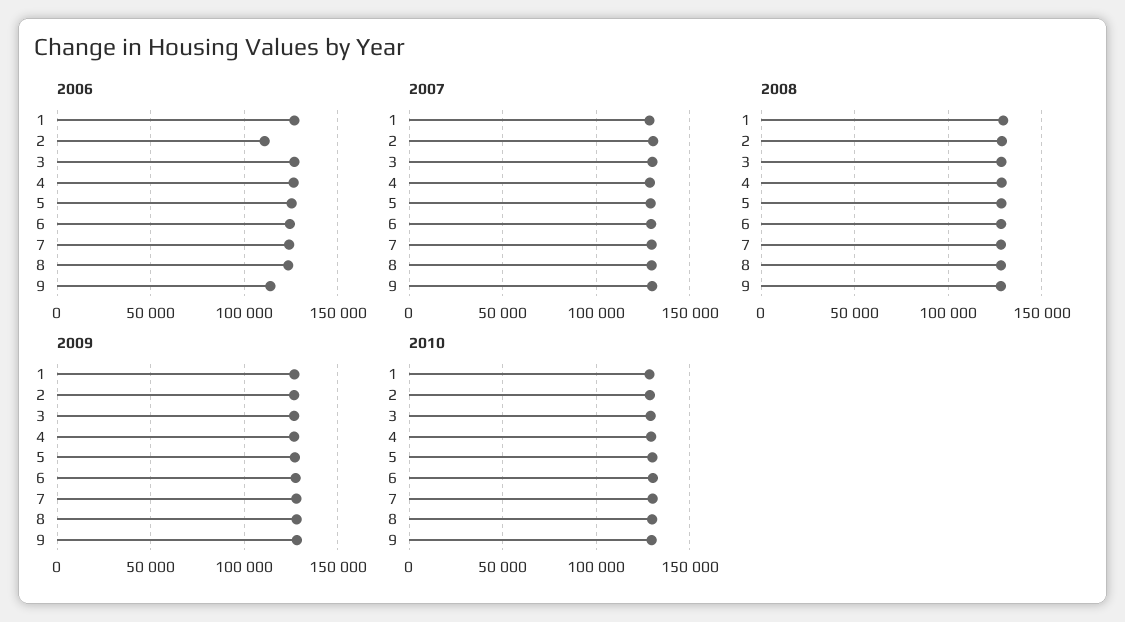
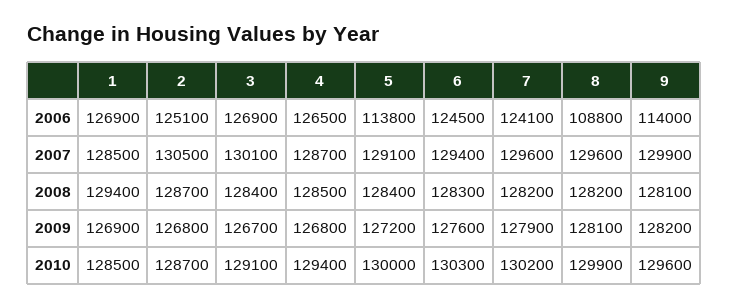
  {
    "2006": {
      "1": 126900,
-     "2": 110000,
+     "2": 125100,
      "3": 126900,
      "4": 126500,
-     "5": 125000,
+     "5": 113800,
      "6": 124500,
      "7": 124100,
-     "8": 125000,
+     "8": 108800,
      "9": 114000
    },
    "2007": {
      "1": 128500,
      "2": 130500,
      "3": 130100,
      "4": 128700,
      "5": 129100,
      "6": 129400,
      "7": 129600,
      "8": 129600,
      "9": 129900
    },
    "2008": {
      "1": 129400,
      "2": 128700,
      "3": 128400,
      "4": 128500,
      "5": 128400,
      "6": 128300,
      "7": 128200,
      "8": 128200,
      "9": 128100
    },
    "2009": {
      "1": 126900,
      "2": 126800,
      "3": 126700,
      "4": 126800,
      "5": 127200,
      "6": 127600,
      "7": 127900,
      "8": 128100,
      "9": 128200
    },
    "2010": {
      "1": 128500,
      "2": 128700,
      "3": 129100,
      "4": 129400,
      "5": 130000,
      "6": 130300,
      "7": 130200,
      "8": 129900,
      "9": 129600
    }
  }

